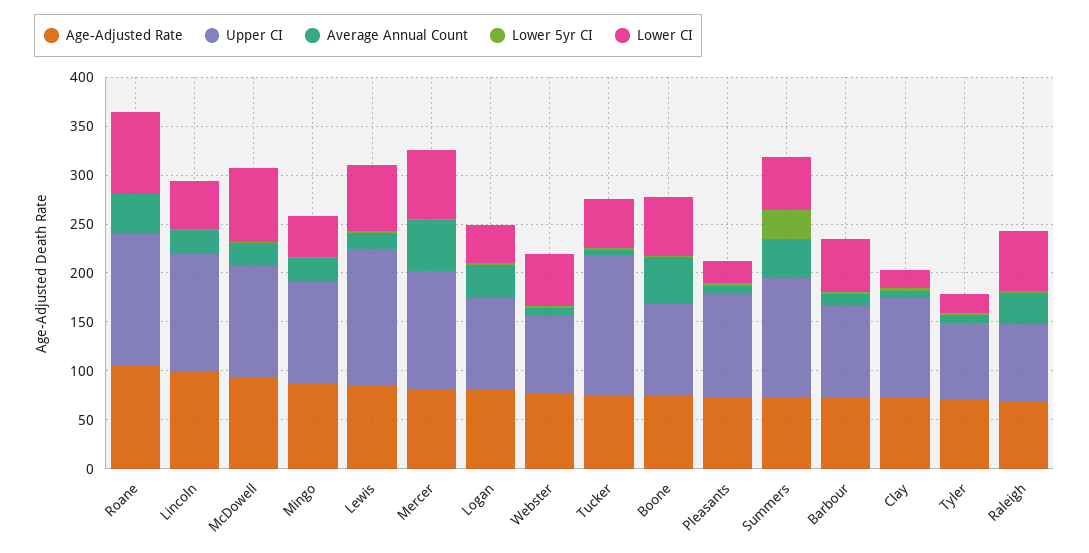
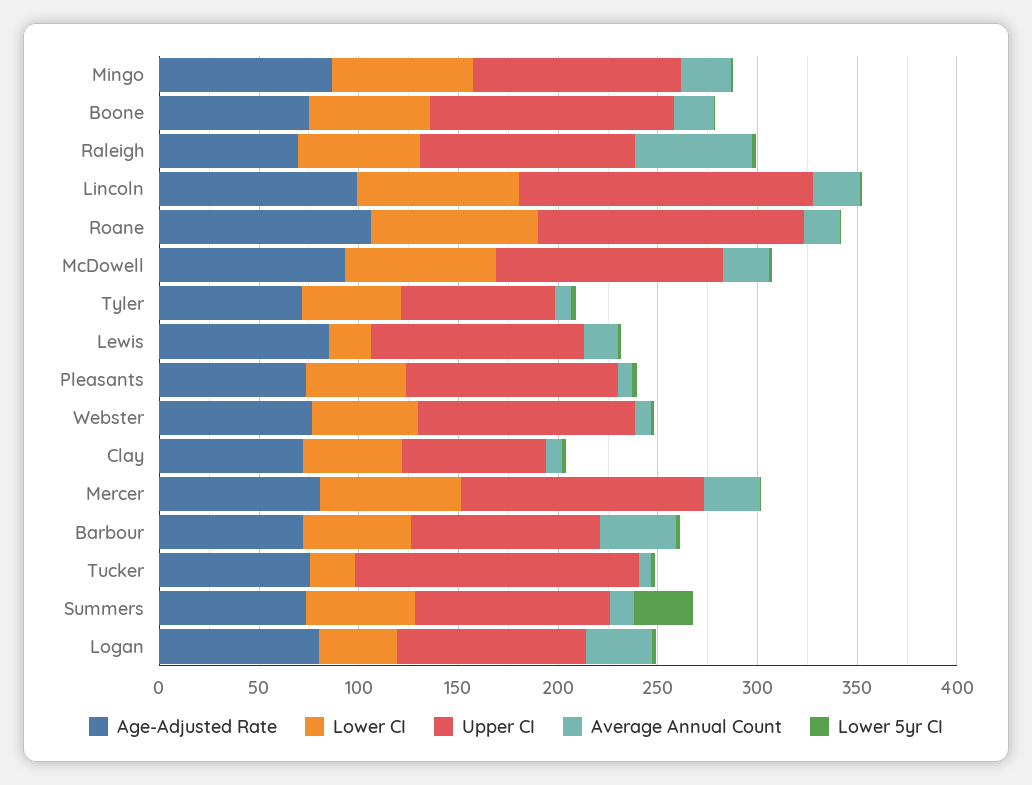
  {
    "Age-Adjusted Rate": {
      "Roane": 110,
      "Lincoln": 100,
      "McDowell": 90,
      "Mingo": 90,
      "Lewis": 90,
      "Mercer": 80,
      "Logan": 80,
      "Webster": 80,
      "Tucker": 80,
      "Boone": 80,
      "Pleasants": 70,
      "Summers": 70,
      "Barbour": 70,
      "Clay": 70,
      "Tyler": 70,
      "Raleigh": 70
    },
    "Upper CI": {
      "Roane": 130,
-     "Lincoln": 120,
+     "Lincoln": 150,
      "McDowell": 110,
      "Mingo": 100,
-     "Lewis": 140,
+     "Lewis": 110,
      "Mercer": 120,
      "Logan": 90,
-     "Webster": 80,
+     "Webster": 110,
      "Tucker": 140,
-     "Boone": 90,
+     "Boone": 120,
      "Pleasants": 110,
-     "Summers": 120,
+     "Summers": 100,
      "Barbour": 90,
-     "Clay": 100,
+     "Clay": 70,
      "Tyler": 80,
-     "Raleigh": 80
+     "Raleigh": 110
    },
    "Average Annual Count": {
-     "Roane": 40,
+     "Roane": 20,
      "Lincoln": 20,
      "McDowell": 20,
      "Mingo": 30,
      "Lewis": 20,
-     "Mercer": 50,
+     "Mercer": 30,
      "Logan": 30,
      "Webster": 10,
      "Tucker": 10,
-     "Boone": 50,
+     "Boone": 20,
      "Pleasants": 10,
-     "Summers": 40,
+     "Summers": 10,
-     "Barbour": 10,
+     "Barbour": 40,
      "Clay": 10,
      "Tyler": 10,
-     "Raleigh": 30
+     "Raleigh": 60
    },
    "Lower 5yr CI": {
      "Roane": 0,
      "Lincoln": 0,
      "McDowell": 0,
      "Mingo": 0,
      "Lewis": 0,
      "Mercer": 0,
      "Logan": 0,
      "Webster": 0,
      "Tucker": 0,
      "Boone": 0,
      "Pleasants": 0,
      "Summers": 30,
      "Barbour": 0,
      "Clay": 0,
      "Tyler": 0,
      "Raleigh": 0
    },
    "Lower CI": {
      "Roane": 80,
-     "Lincoln": 50,
+     "Lincoln": 80,
      "McDowell": 80,
-     "Mingo": 40,
+     "Mingo": 70,
-     "Lewis": 70,
+     "Lewis": 20,
      "Mercer": 70,
      "Logan": 40,
      "Webster": 50,
-     "Tucker": 50,
+     "Tucker": 20,
      "Boone": 60,
-     "Pleasants": 20,
+     "Pleasants": 50,
      "Summers": 50,
      "Barbour": 50,
-     "Clay": 20,
+     "Clay": 50,
-     "Tyler": 20,
+     "Tyler": 50,
      "Raleigh": 60
    }
  }

